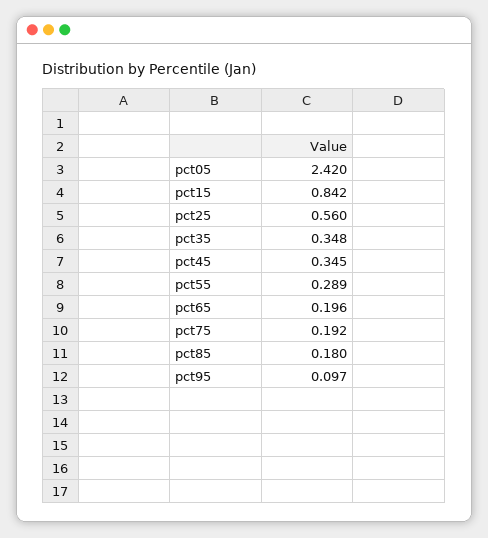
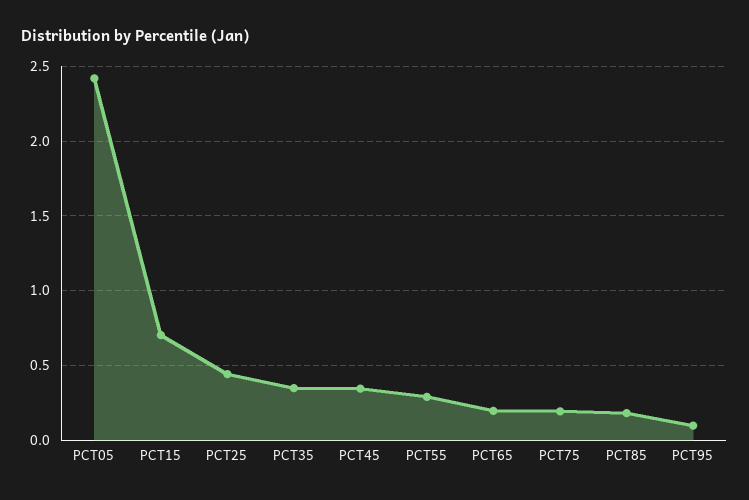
  {
    "pct05": 2.42,
-   "pct15": 0.842,
+   "pct15": 0.7,
-   "pct25": 0.56,
+   "pct25": 0.45,
    "pct35": 0.348,
    "pct45": 0.345,
    "pct55": 0.289,
    "pct65": 0.196,
    "pct75": 0.192,
    "pct85": 0.18,
    "pct95": 0.097
  }

